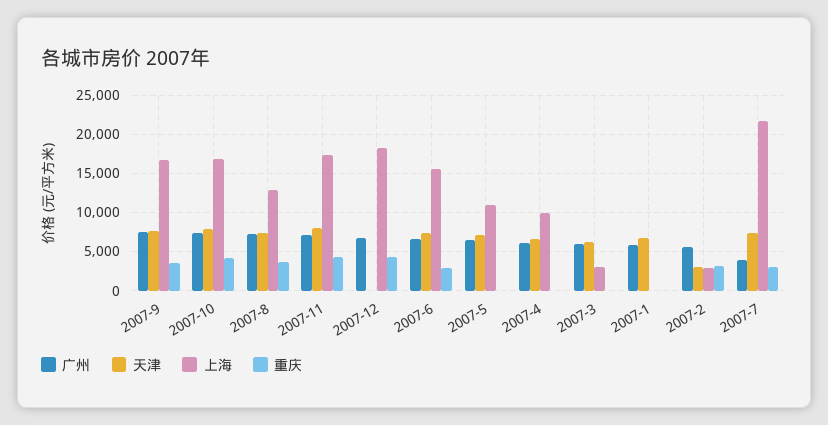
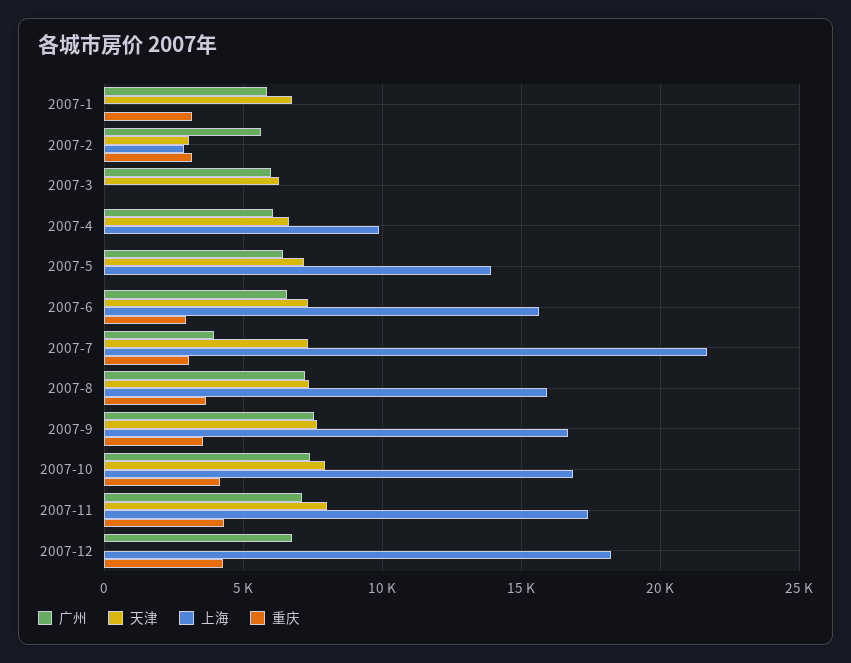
  {
    "广州": {
      "2007-9": 7500,
      "2007-10": 7500,
      "2007-8": 7000,
      "2007-11": 7000,
      "2007-12": 6500,
      "2007-6": 6500,
      "2007-5": 6500,
      "2007-4": 6000,
      "2007-3": 6000,
      "2007-1": 6000,
      "2007-2": 5500,
      "2007-7": 4000
    },
    "天津": {
      "2007-9": 7500,
      "2007-10": 8000,
      "2007-8": 7500,
      "2007-11": 8000,
      "2007-12": 0,
      "2007-6": 7500,
      "2007-5": 7000,
      "2007-4": 6500,
      "2007-3": 6500,
      "2007-1": 6500,
      "2007-2": 3000,
      "2007-7": 7500
    },
    "上海": {
      "2007-9": 16500,
      "2007-10": 17000,
-     "2007-8": 13000,
+     "2007-8": 16000,
      "2007-11": 17500,
      "2007-12": 18000,
      "2007-6": 15500,
-     "2007-5": 11000,
+     "2007-5": 14000,
      "2007-4": 10000,
-     "2007-3": 3000,
+     "2007-3": 0,
      "2007-1": 0,
      "2007-2": 3000,
      "2007-7": 21500
    },
    "重庆": {
      "2007-9": 3500,
      "2007-10": 4000,
      "2007-8": 3500,
      "2007-11": 4500,
      "2007-12": 4500,
      "2007-6": 3000,
      "2007-5": 0,
      "2007-4": 0,
      "2007-3": 0,
-     "2007-1": 0,
+     "2007-1": 3000,
      "2007-2": 3000,
      "2007-7": 3000
    }
  }

